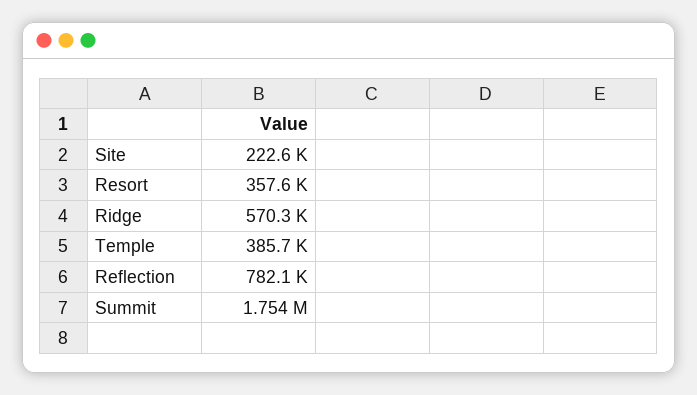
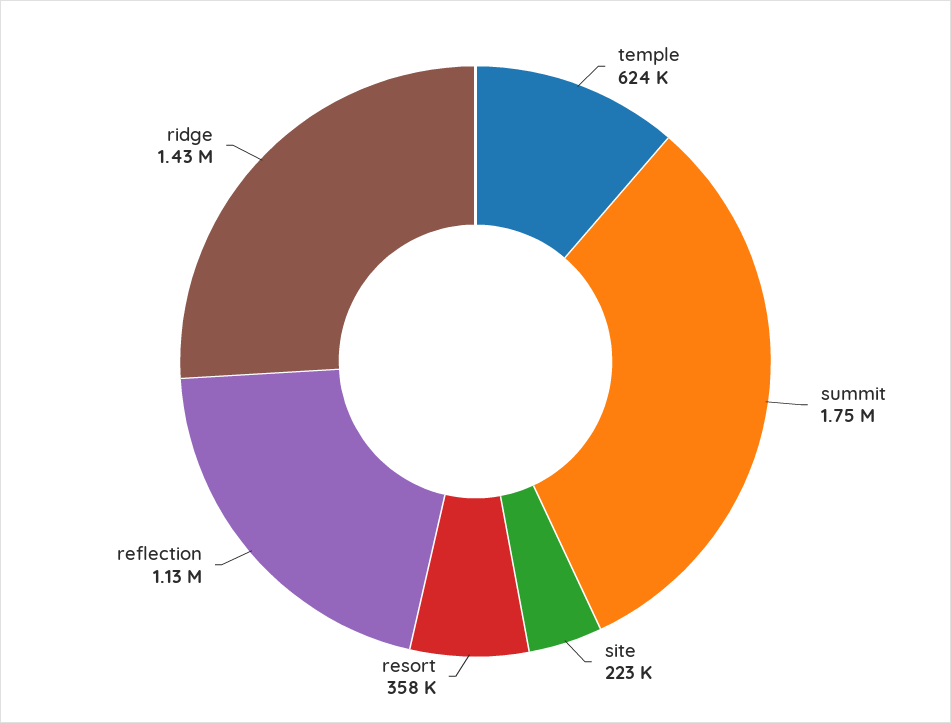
  {
    "Site": 222600,
    "Resort": 357600,
-   "Ridge": 570300,
+   "Ridge": 1430000,
-   "Temple": 385700,
+   "Temple": 624000,
-   "Reflection": 782100,
+   "Reflection": 1130000,
    "Summit": 1754000
  }

